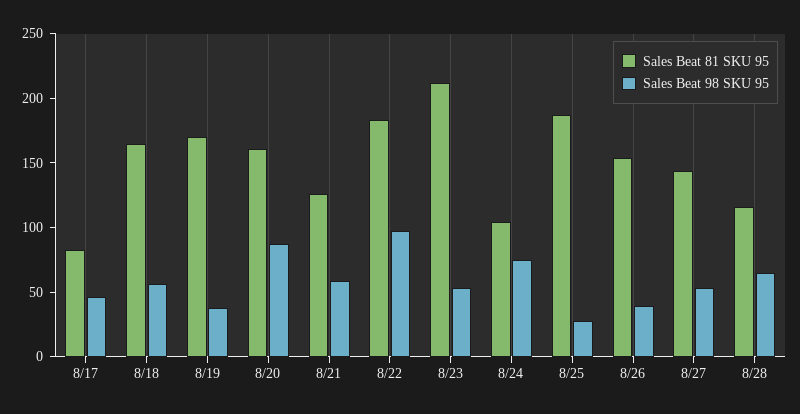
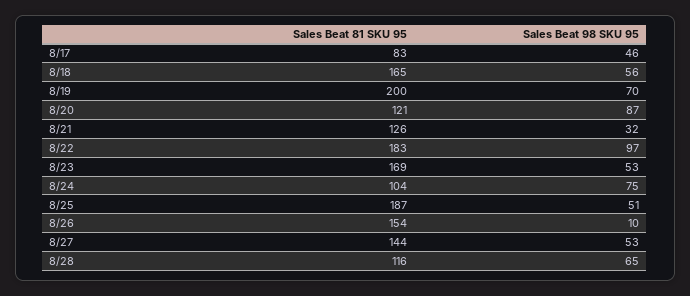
  {
    "Sales Beat 81 SKU 95": {
      "8/17": 83,
      "8/18": 165,
-     "8/19": 170,
+     "8/19": 200,
-     "8/20": 160,
+     "8/20": 121,
      "8/21": 126,
      "8/22": 183,
-     "8/23": 210,
+     "8/23": 169,
      "8/24": 104,
      "8/25": 187,
      "8/26": 154,
      "8/27": 144,
      "8/28": 116
    },
    "Sales Beat 98 SKU 95": {
      "8/17": 46,
      "8/18": 56,
-     "8/19": 40,
+     "8/19": 70,
      "8/20": 87,
-     "8/21": 60,
+     "8/21": 32,
      "8/22": 97,
      "8/23": 53,
      "8/24": 75,
-     "8/25": 30,
+     "8/25": 51,
-     "8/26": 40,
+     "8/26": 10,
      "8/27": 53,
      "8/28": 65
    }
  }

